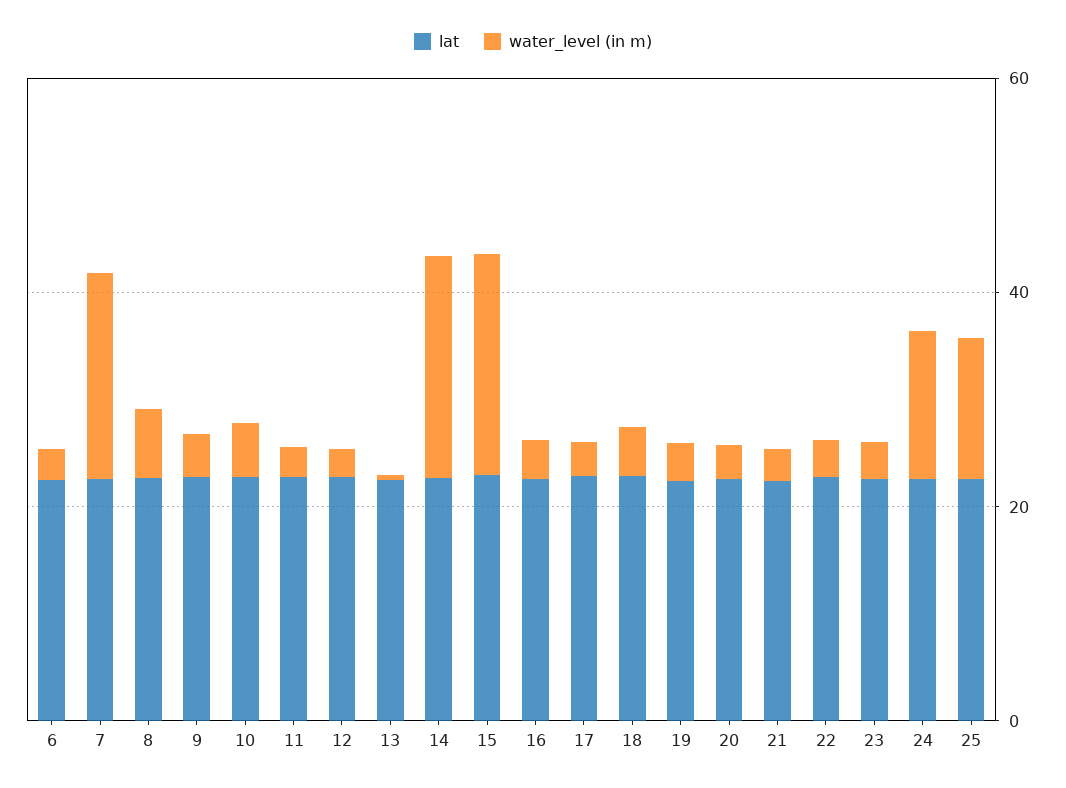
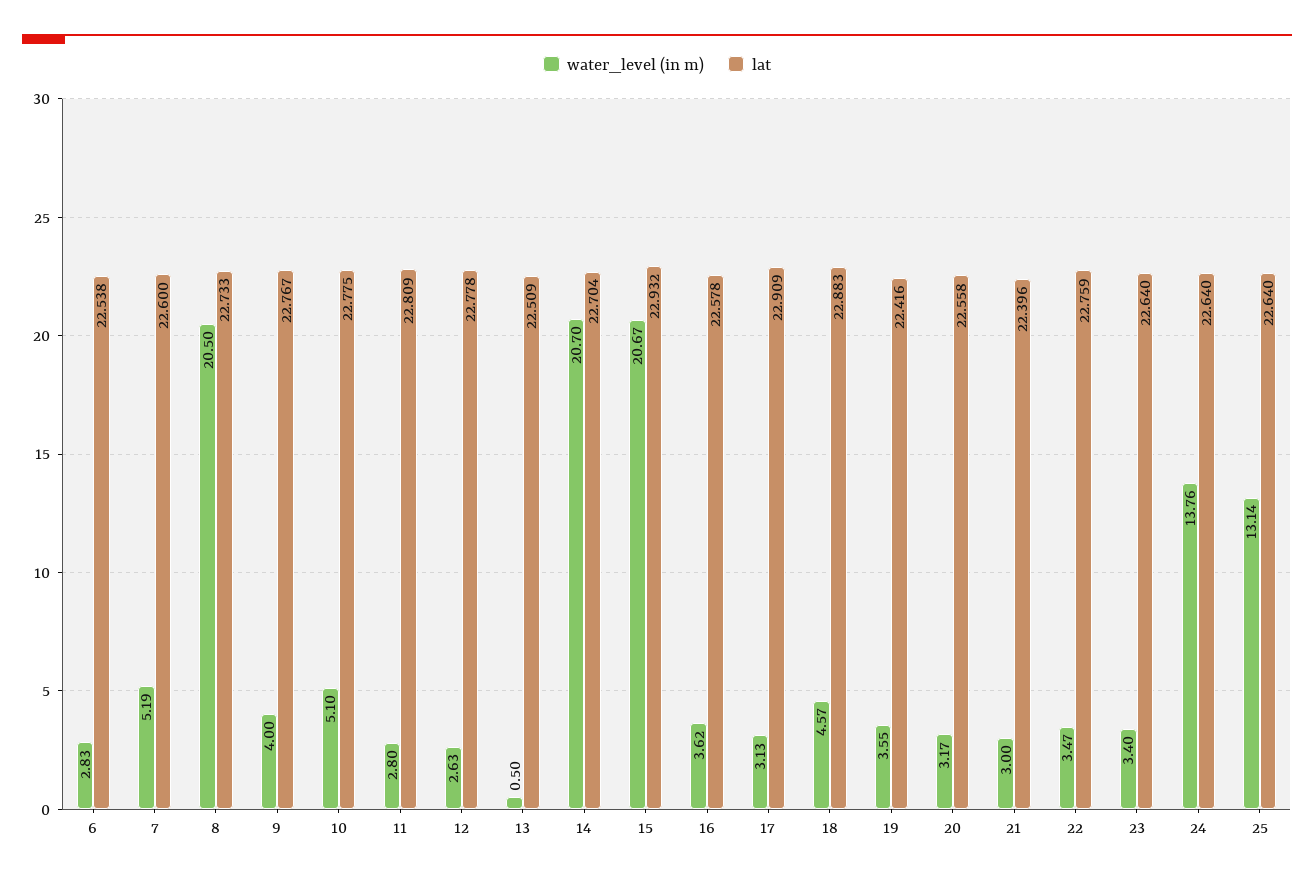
  {
    "lat": {
      "6": 22.538,
      "7": 22.6,
      "8": 22.733,
      "9": 22.767,
      "10": 22.775,
      "11": 22.809,
      "12": 22.778,
      "13": 22.509,
      "14": 22.704,
      "15": 22.932,
      "16": 22.578,
      "17": 22.909,
      "18": 22.883,
      "19": 22.416,
      "20": 22.558,
      "21": 22.396,
      "22": 22.759,
      "23": 22.64,
      "24": 22.64,
      "25": 22.64
    },
    "water_level (in m)": {
      "6": 2.83,
-     "7": 20,
+     "7": 5.19,
-     "8": 5,
+     "8": 20.5,
      "9": 4,
      "10": 5.1,
      "11": 2.8,
      "12": 2.63,
      "13": 0.5,
      "14": 20.7,
      "15": 20.67,
      "16": 3.62,
      "17": 3.13,
      "18": 4.57,
      "19": 3.55,
      "20": 3.17,
      "21": 3,
      "22": 3.47,
      "23": 3.4,
      "24": 13.76,
      "25": 13.14
    }
  }

